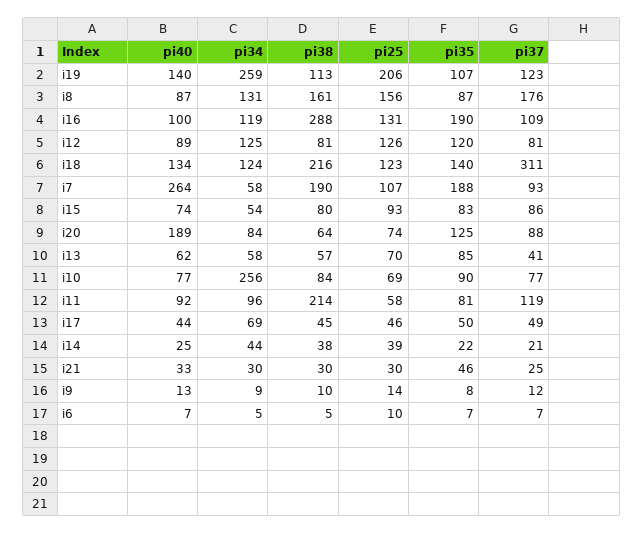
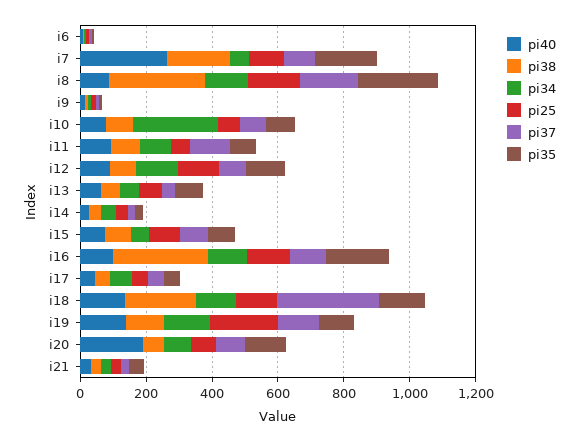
  {
    "pi40": {
      "i19": 140,
      "i8": 87,
      "i16": 100,
      "i12": 89,
      "i18": 134,
      "i7": 264,
      "i15": 74,
      "i20": 189,
      "i13": 62,
      "i10": 77,
      "i11": 92,
      "i17": 44,
      "i14": 25,
      "i21": 33,
      "i9": 13,
      "i6": 7
    },
    "pi34": {
-     "i19": 259,
+     "i19": 150,
      "i8": 131,
      "i16": 119,
      "i12": 125,
      "i18": 124,
      "i7": 58,
      "i15": 54,
      "i20": 84,
      "i13": 58,
      "i10": 256,
      "i11": 96,
      "i17": 69,
      "i14": 44,
      "i21": 30,
      "i9": 9,
      "i6": 5
    },
    "pi38": {
      "i19": 113,
-     "i8": 161,
+     "i8": 300,
      "i16": 288,
      "i12": 81,
      "i18": 216,
      "i7": 190,
      "i15": 80,
      "i20": 64,
      "i13": 57,
      "i10": 84,
-     "i11": 214,
+     "i11": 100,
      "i17": 45,
      "i14": 38,
      "i21": 30,
      "i9": 10,
      "i6": 5
    },
    "pi25": {
      "i19": 206,
      "i8": 156,
      "i16": 131,
      "i12": 126,
      "i18": 123,
      "i7": 107,
      "i15": 93,
      "i20": 74,
      "i13": 70,
      "i10": 69,
      "i11": 58,
      "i17": 46,
      "i14": 39,
      "i21": 30,
      "i9": 14,
      "i6": 10
    },
    "pi35": {
      "i19": 107,
-     "i8": 87,
+     "i8": 250,
      "i16": 190,
      "i12": 120,
      "i18": 140,
      "i7": 188,
      "i15": 83,
      "i20": 125,
      "i13": 85,
      "i10": 90,
      "i11": 81,
      "i17": 50,
      "i14": 22,
      "i21": 46,
      "i9": 8,
      "i6": 7
    },
    "pi37": {
      "i19": 123,
      "i8": 176,
      "i16": 109,
      "i12": 81,
      "i18": 311,
      "i7": 93,
      "i15": 86,
      "i20": 88,
      "i13": 41,
      "i10": 77,
      "i11": 119,
      "i17": 49,
      "i14": 21,
      "i21": 25,
      "i9": 12,
      "i6": 7
    }
  }

